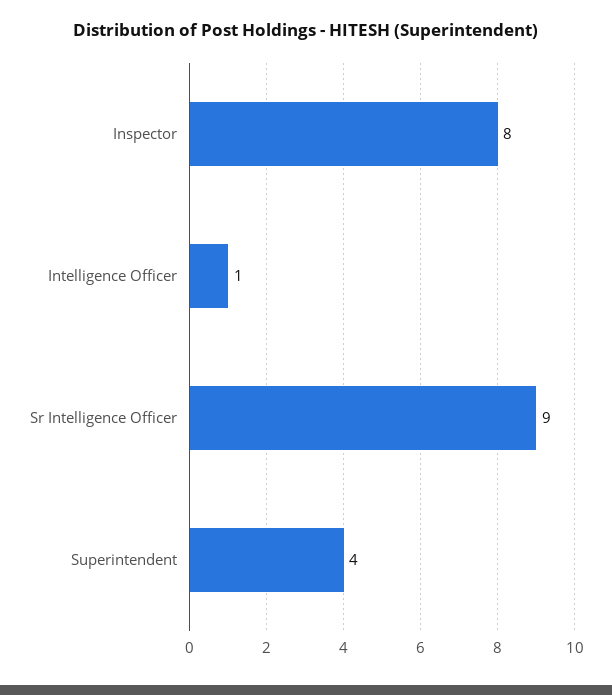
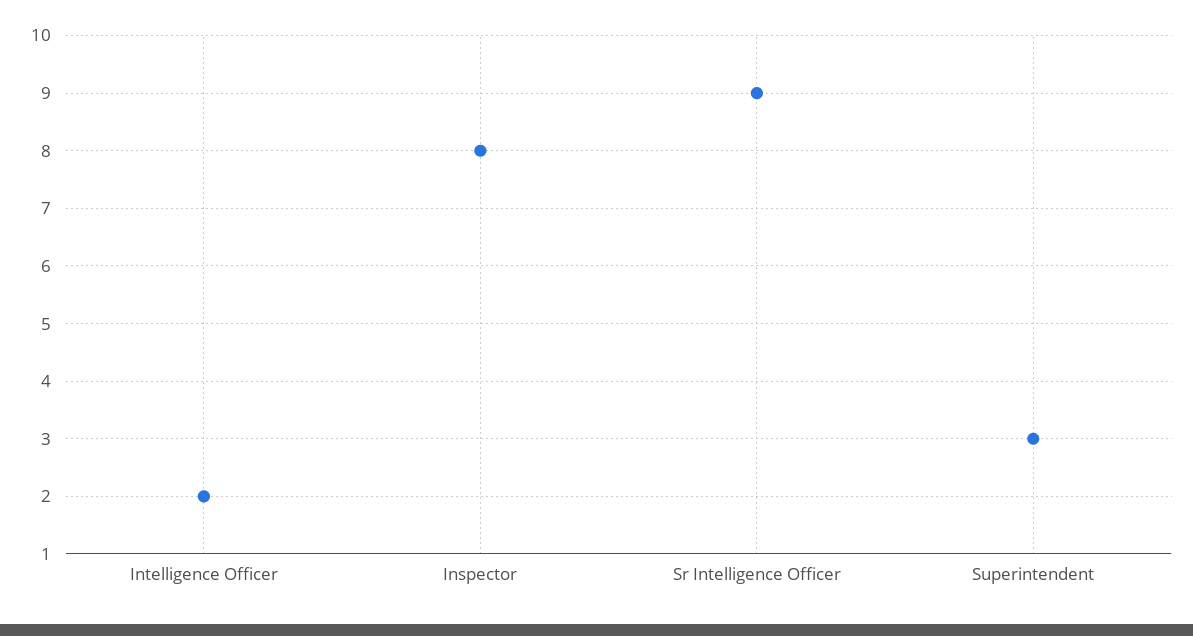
  {
    "Inspector": 8,
-   "Intelligence Officer": 1,
+   "Intelligence Officer": 2,
    "Sr Intelligence Officer": 9,
-   "Superintendent": 4
+   "Superintendent": 3
  }

